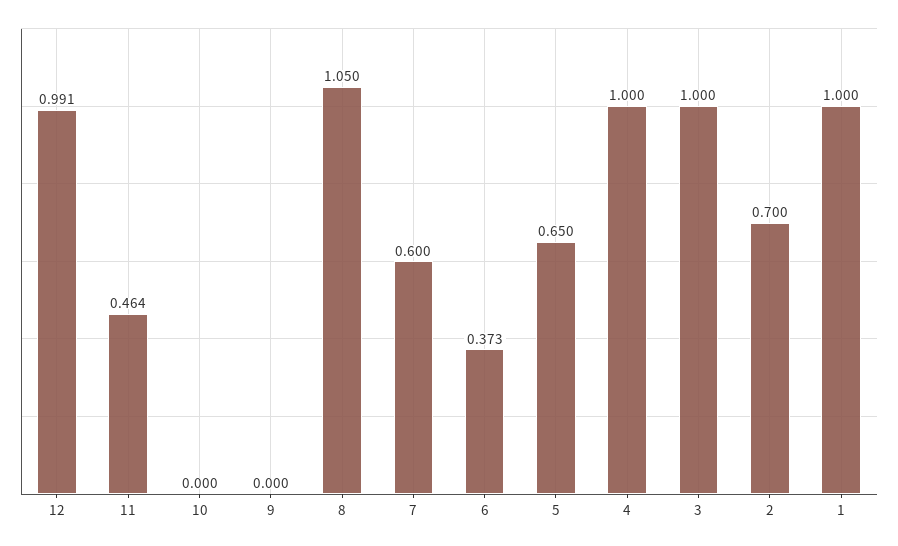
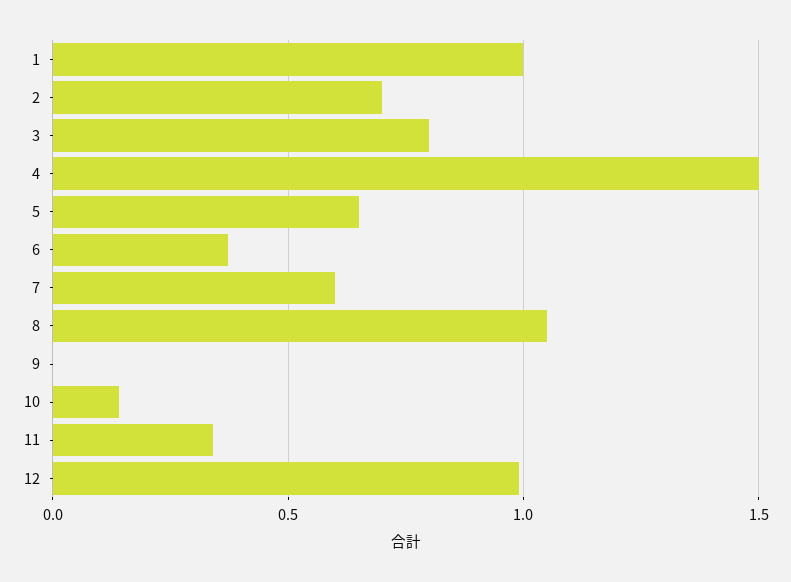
  {
    "12": 0.991,
-   "11": 0.464,
+   "11": 0.35,
-   "10": 0,
+   "10": 0.15,
    "9": 0,
    "8": 1.05,
    "7": 0.6,
    "6": 0.373,
    "5": 0.65,
-   "4": 1,
+   "4": 1.5,
-   "3": 1,
+   "3": 0.8,
    "2": 0.7,
    "1": 1
  }

